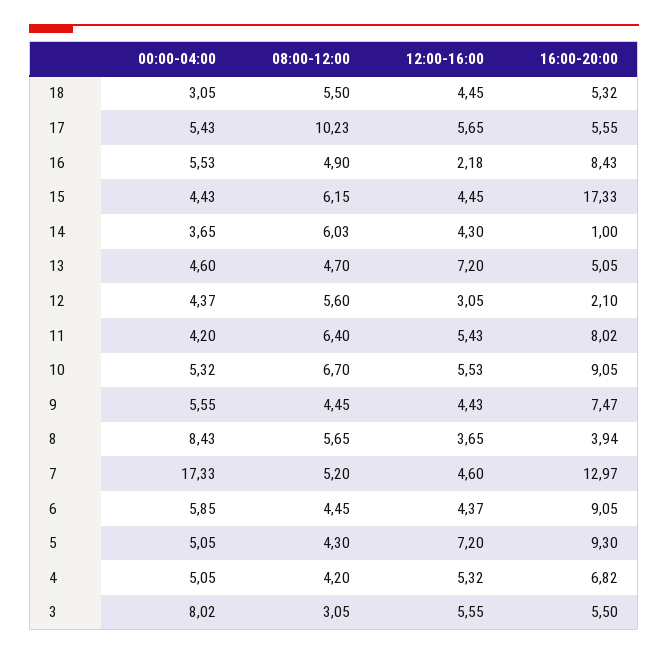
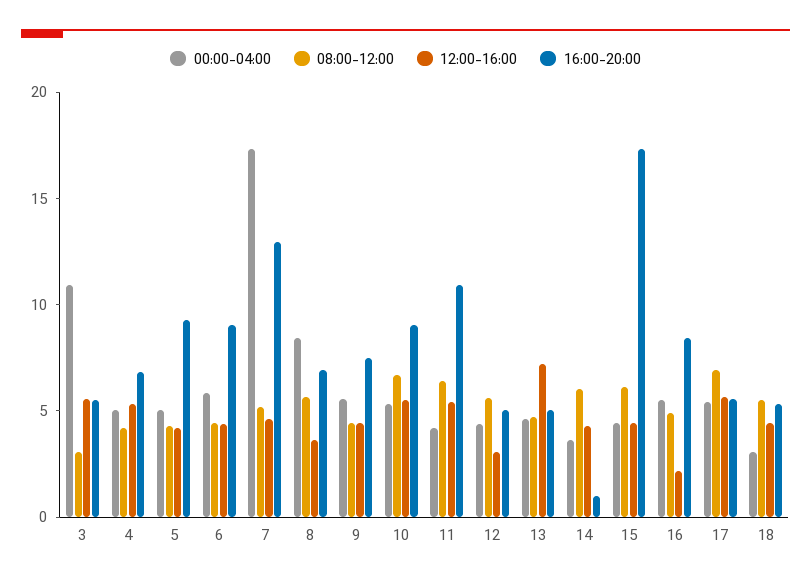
  {
    "00:00-04:00": {
      "18": 3.05,
      "17": 5.43,
      "16": 5.53,
      "15": 4.43,
      "14": 3.65,
      "13": 4.6,
      "12": 4.37,
      "11": 4.2,
      "10": 5.32,
      "9": 5.55,
      "8": 8.43,
      "7": 17.33,
      "6": 5.85,
      "5": 5.05,
      "4": 5.05,
-     "3": 8.02
+     "3": 11
    },
    "08:00-12:00": {
      "18": 5.5,
-     "17": 10.23,
+     "17": 7,
      "16": 4.9,
      "15": 6.15,
      "14": 6.03,
      "13": 4.7,
      "12": 5.6,
      "11": 6.4,
      "10": 6.7,
      "9": 4.45,
      "8": 5.65,
      "7": 5.2,
      "6": 4.45,
      "5": 4.3,
      "4": 4.2,
      "3": 3.05
    },
    "12:00-16:00": {
      "18": 4.45,
      "17": 5.65,
      "16": 2.18,
      "15": 4.45,
      "14": 4.3,
      "13": 7.2,
      "12": 3.05,
      "11": 5.43,
      "10": 5.53,
      "9": 4.43,
      "8": 3.65,
      "7": 4.6,
      "6": 4.37,
-     "5": 7.2,
+     "5": 4,
      "4": 5.32,
      "3": 5.55
    },
    "16:00-20:00": {
      "18": 5.32,
      "17": 5.55,
      "16": 8.43,
      "15": 17.33,
      "14": 1,
      "13": 5.05,
-     "12": 2.1,
+     "12": 5,
-     "11": 8.02,
+     "11": 11,
      "10": 9.05,
      "9": 7.47,
-     "8": 3.94,
+     "8": 7,
      "7": 12.97,
      "6": 9.05,
      "5": 9.3,
      "4": 6.82,
      "3": 5.5
    }
  }

